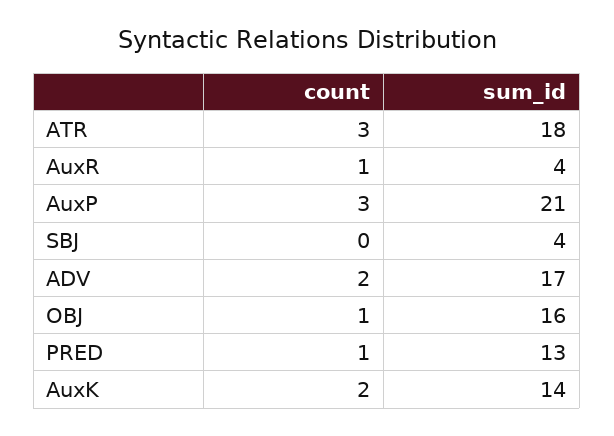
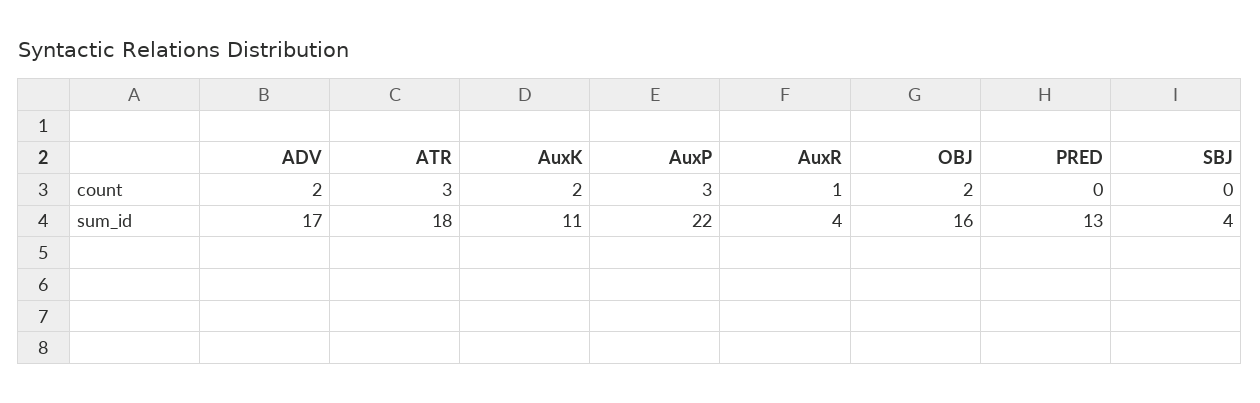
  {
    "count": {
      "ATR": 3,
      "AuxR": 1,
      "AuxP": 3,
      "SBJ": 0,
      "ADV": 2,
-     "OBJ": 1,
+     "OBJ": 2,
-     "PRED": 1,
+     "PRED": 0,
      "AuxK": 2
    },
    "sum_id": {
      "ATR": 18,
      "AuxR": 4,
-     "AuxP": 21,
+     "AuxP": 22,
      "SBJ": 4,
      "ADV": 17,
      "OBJ": 16,
      "PRED": 13,
-     "AuxK": 14
+     "AuxK": 11
    }
  }

